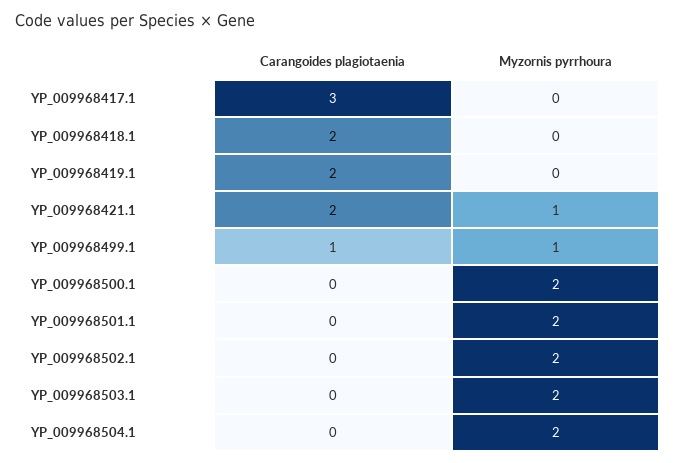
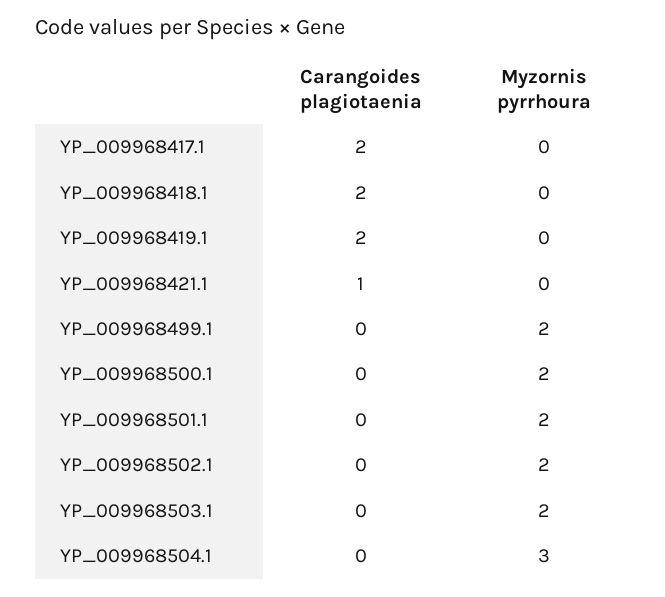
  {
    "Carangoides plagiotaenia": {
-     "YP_009968417.1": 3,
+     "YP_009968417.1": 2,
      "YP_009968418.1": 2,
      "YP_009968419.1": 2,
-     "YP_009968421.1": 2,
+     "YP_009968421.1": 1,
-     "YP_009968499.1": 1,
+     "YP_009968499.1": 0,
      "YP_009968500.1": 0,
      "YP_009968501.1": 0,
      "YP_009968502.1": 0,
      "YP_009968503.1": 0,
      "YP_009968504.1": 0
    },
    "Myzornis pyrrhoura": {
      "YP_009968417.1": 0,
      "YP_009968418.1": 0,
      "YP_009968419.1": 0,
-     "YP_009968421.1": 1,
+     "YP_009968421.1": 0,
-     "YP_009968499.1": 1,
+     "YP_009968499.1": 2,
      "YP_009968500.1": 2,
      "YP_009968501.1": 2,
      "YP_009968502.1": 2,
      "YP_009968503.1": 2,
-     "YP_009968504.1": 2
+     "YP_009968504.1": 3
    }
  }

